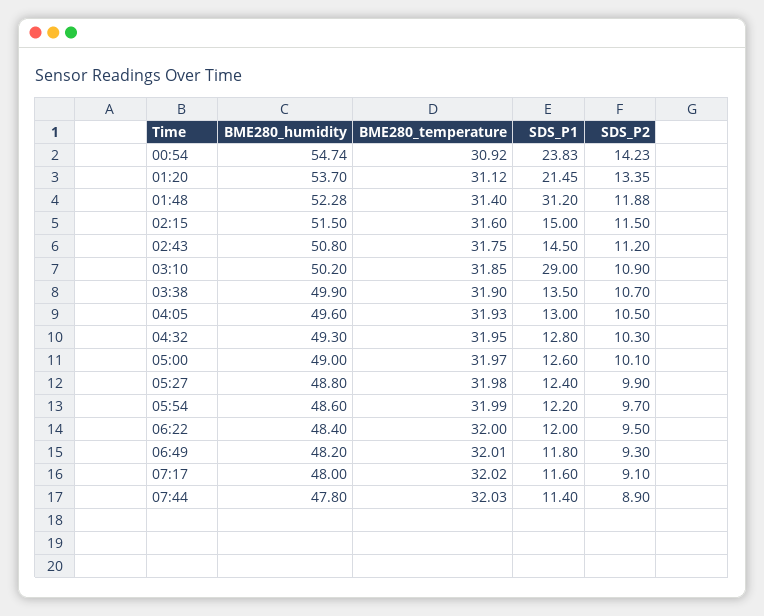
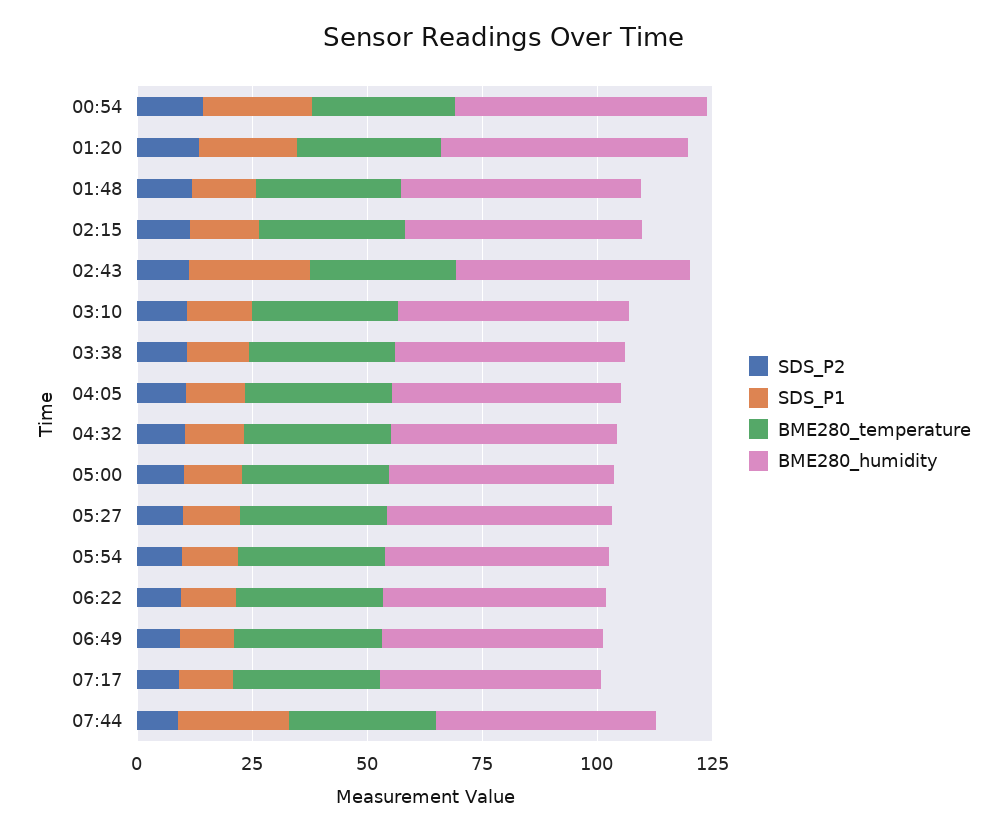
  {
    "BME280_humidity": {
      "00:54": 54.74,
      "01:20": 53.7,
      "01:48": 52.28,
      "02:15": 51.5,
      "02:43": 50.8,
      "03:10": 50.2,
      "03:38": 49.9,
      "04:05": 49.6,
      "04:32": 49.3,
      "05:00": 49,
      "05:27": 48.8,
      "05:54": 48.6,
      "06:22": 48.4,
      "06:49": 48.2,
      "07:17": 48,
      "07:44": 47.8
    },
    "BME280_temperature": {
      "00:54": 30.92,
      "01:20": 31.12,
      "01:48": 31.4,
      "02:15": 31.6,
      "02:43": 31.75,
      "03:10": 31.85,
      "03:38": 31.9,
      "04:05": 31.93,
      "04:32": 31.95,
      "05:00": 31.97,
      "05:27": 31.98,
      "05:54": 31.99,
      "06:22": 32,
      "06:49": 32.01,
      "07:17": 32.02,
      "07:44": 32.03
    },
    "SDS_P1": {
      "00:54": 23.83,
      "01:20": 21.45,
-     "01:48": 31.2,
+     "01:48": 15,
      "02:15": 15,
-     "02:43": 14.5,
+     "02:43": 25,
-     "03:10": 29,
+     "03:10": 15,
      "03:38": 13.5,
      "04:05": 13,
      "04:32": 12.8,
      "05:00": 12.6,
      "05:27": 12.4,
      "05:54": 12.2,
      "06:22": 12,
      "06:49": 11.8,
      "07:17": 11.6,
-     "07:44": 11.4
+     "07:44": 25
    },
    "SDS_P2": {
      "00:54": 14.23,
      "01:20": 13.35,
      "01:48": 11.88,
      "02:15": 11.5,
      "02:43": 11.2,
      "03:10": 10.9,
      "03:38": 10.7,
      "04:05": 10.5,
      "04:32": 10.3,
      "05:00": 10.1,
      "05:27": 9.9,
      "05:54": 9.7,
      "06:22": 9.5,
      "06:49": 9.3,
      "07:17": 9.1,
      "07:44": 8.9
    }
  }

